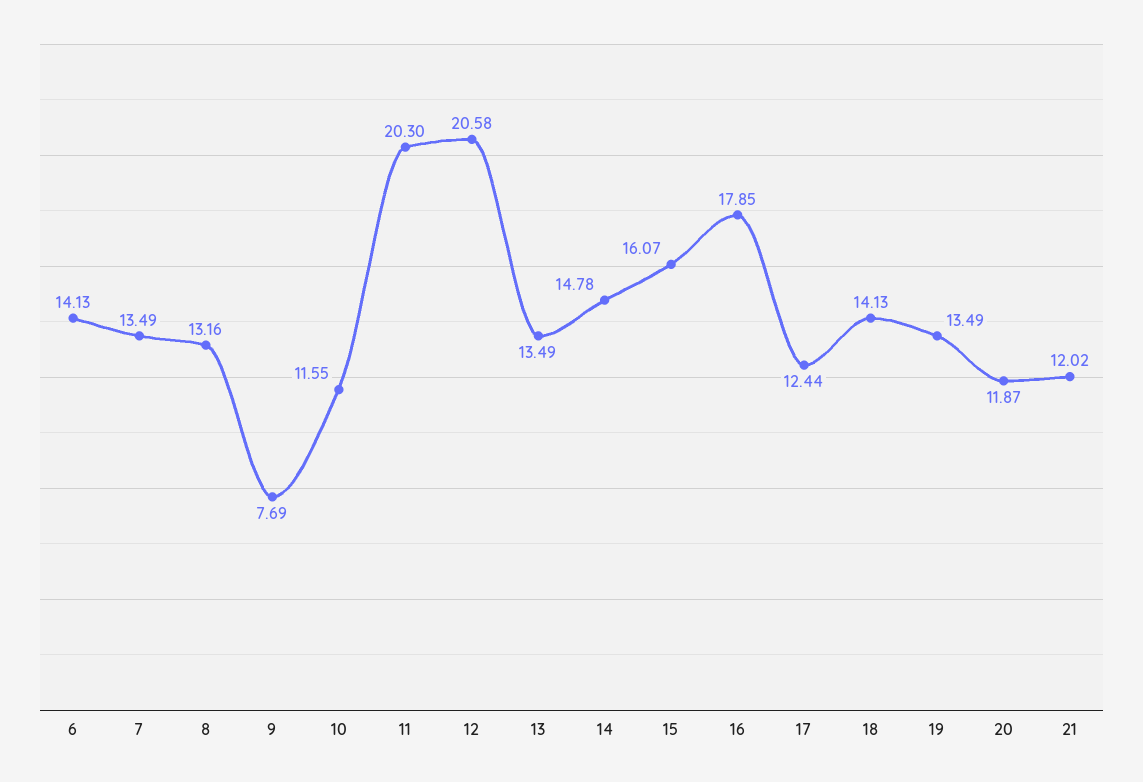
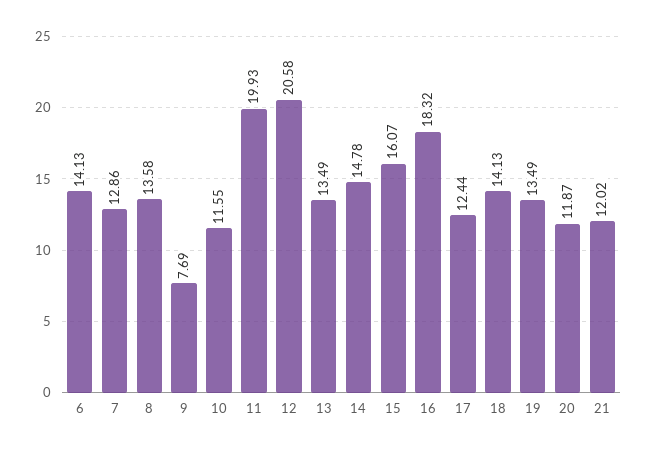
  {
    "6": 14.13,
-   "7": 13.49,
+   "7": 12.86,
-   "8": 13.16,
+   "8": 13.58,
    "9": 7.69,
    "10": 11.55,
-   "11": 20.3,
+   "11": 19.93,
    "12": 20.58,
    "13": 13.49,
    "14": 14.78,
    "15": 16.07,
-   "16": 17.85,
+   "16": 18.32,
    "17": 12.44,
    "18": 14.13,
    "19": 13.49,
    "20": 11.87,
    "21": 12.02
  }

